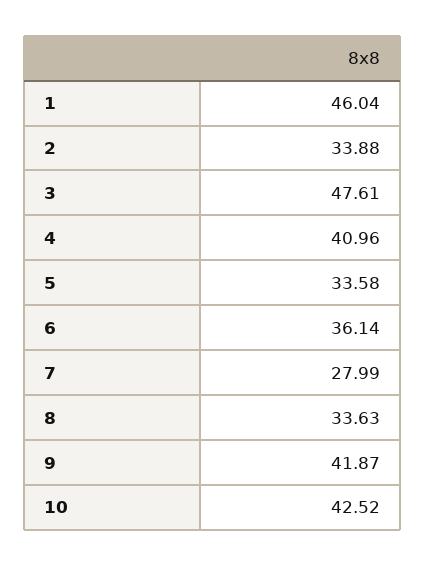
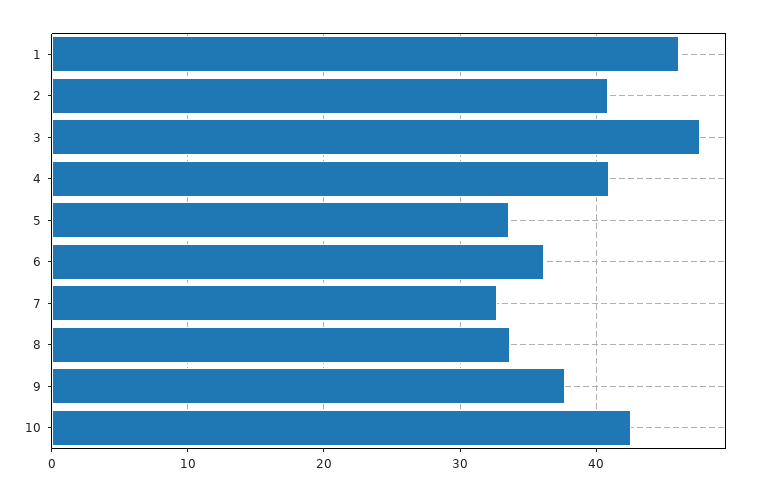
  {
    "1": 46.04,
-   "2": 33.88,
+   "2": 41,
    "3": 47.61,
    "4": 40.96,
    "5": 33.58,
    "6": 36.14,
-   "7": 27.99,
+   "7": 33,
    "8": 33.63,
-   "9": 41.87,
+   "9": 38,
    "10": 42.52
  }

